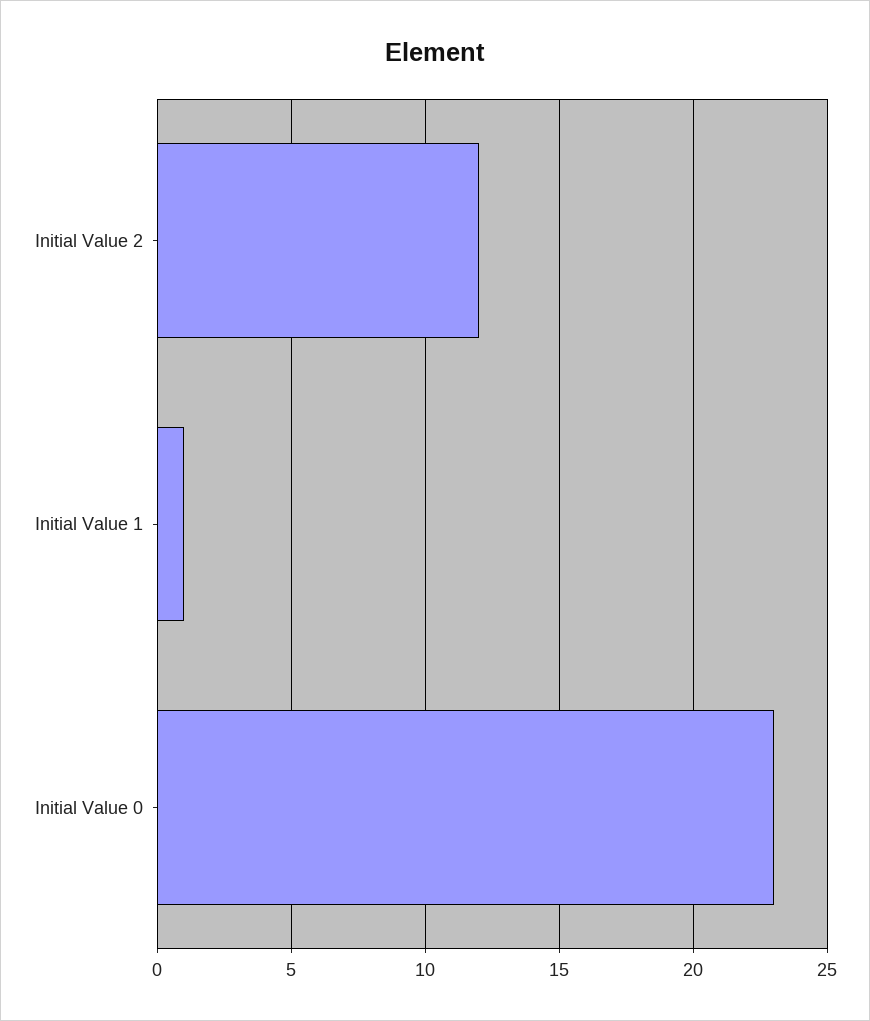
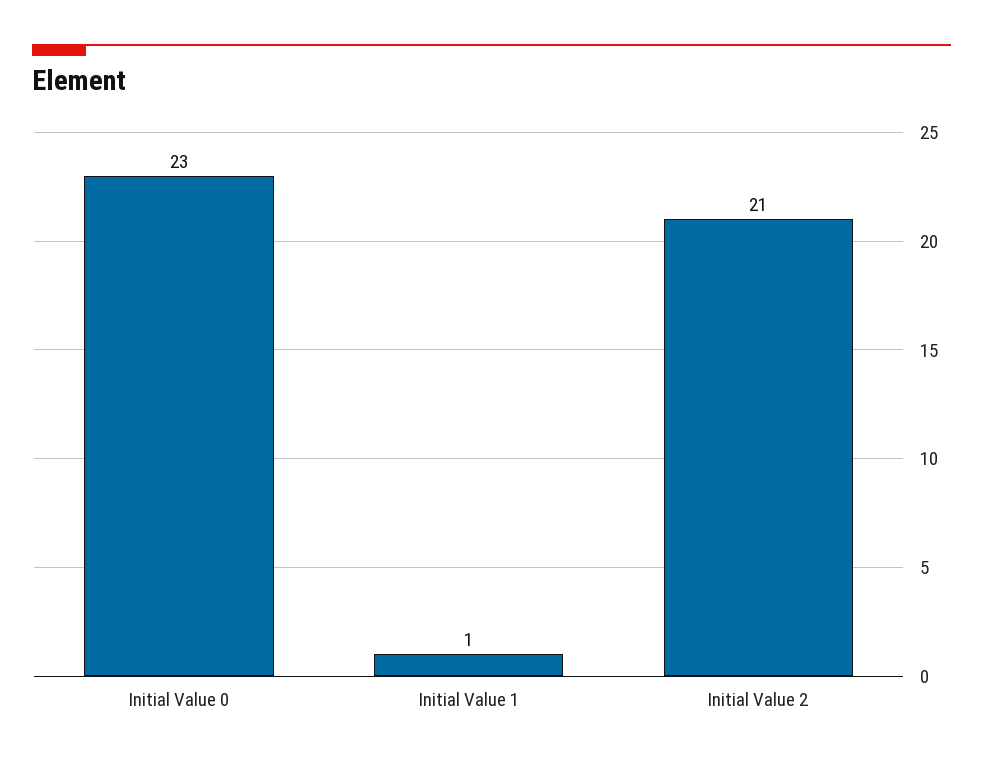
  {
-   "Initial Value 2": 12,
+   "Initial Value 2": 21,
    "Initial Value 1": 1,
    "Initial Value 0": 23
  }

